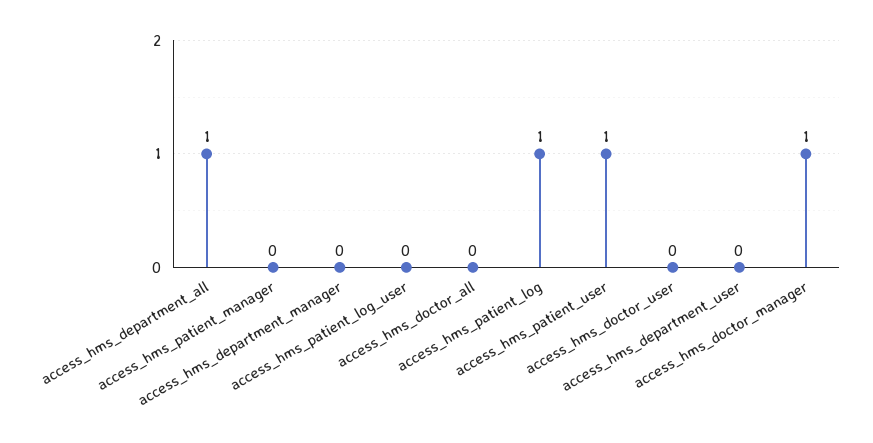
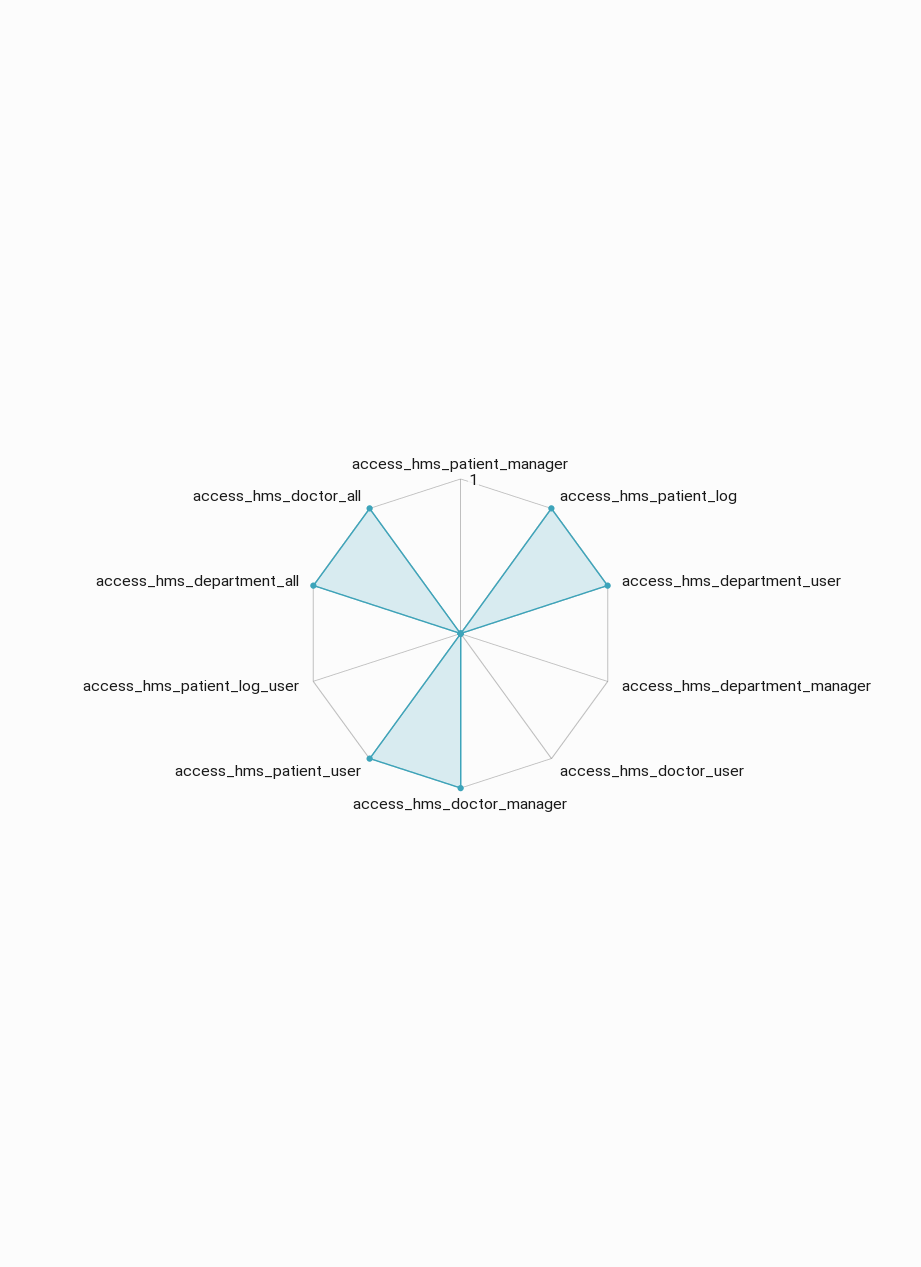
  {
    "access_hms_department_all": 1,
    "access_hms_patient_manager": 0,
    "access_hms_department_manager": 0,
    "access_hms_patient_log_user": 0,
-   "access_hms_doctor_all": 0,
+   "access_hms_doctor_all": 1,
    "access_hms_patient_log": 1,
    "access_hms_patient_user": 1,
    "access_hms_doctor_user": 0,
-   "access_hms_department_user": 0,
+   "access_hms_department_user": 1,
    "access_hms_doctor_manager": 1
  }

